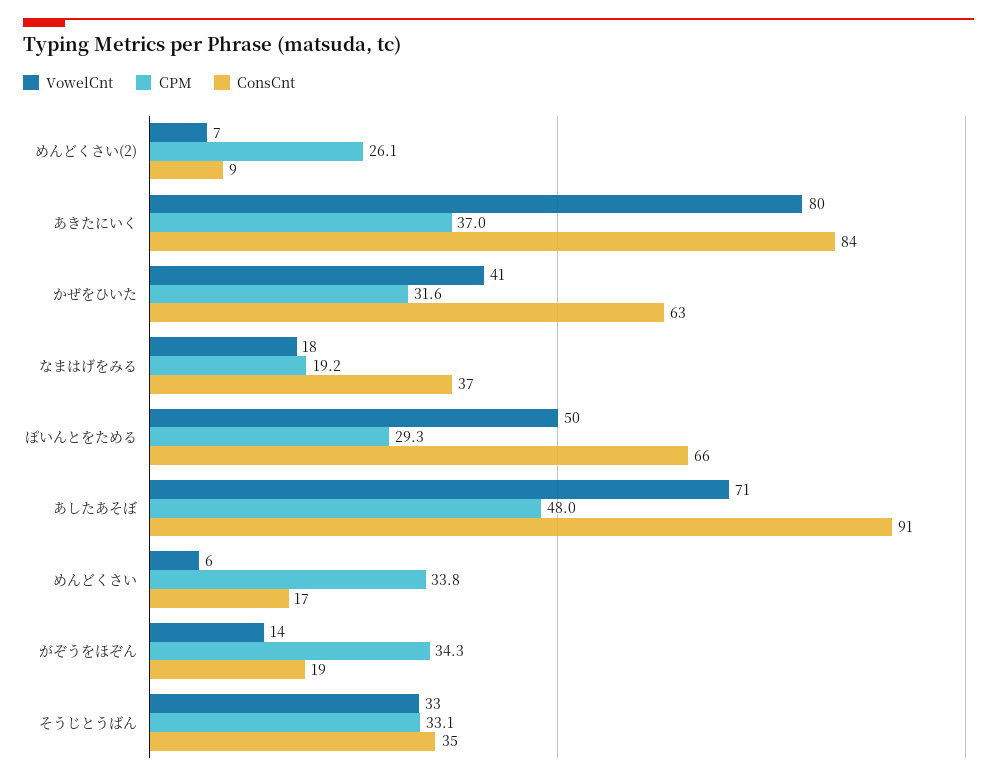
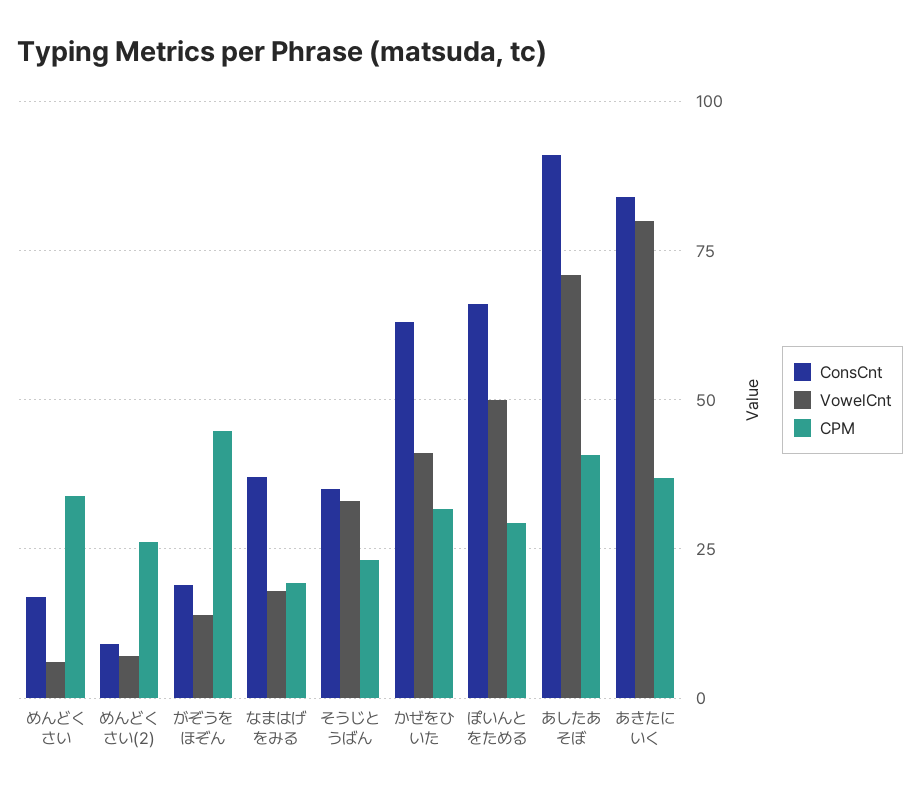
  {
    "VowelCnt": {
      "めんどくさい(2)": 7,
      "あきたにいく": 80,
      "かぜをひいた": 41,
      "なまはげをみる": 18,
      "ぽいんとをためる": 50,
      "あしたあそぼ": 71,
      "めんどくさい": 6,
      "がぞうをほぞん": 14,
      "そうじとうばん": 33
    },
    "CPM": {
      "めんどくさい(2)": 26.1,
      "あきたにいく": 37,
      "かぜをひいた": 31.6,
      "なまはげをみる": 19.2,
      "ぽいんとをためる": 29.3,
-     "あしたあそぼ": 48,
+     "あしたあそぼ": 40,
      "めんどくさい": 33.8,
-     "がぞうをほぞん": 34.3,
+     "がぞうをほぞん": 45,
-     "そうじとうばん": 33.1
+     "そうじとうばん": 22.5
    },
    "ConsCnt": {
      "めんどくさい(2)": 9,
      "あきたにいく": 84,
      "かぜをひいた": 63,
      "なまはげをみる": 37,
      "ぽいんとをためる": 66,
      "あしたあそぼ": 91,
      "めんどくさい": 17,
      "がぞうをほぞん": 19,
      "そうじとうばん": 35
    }
  }

